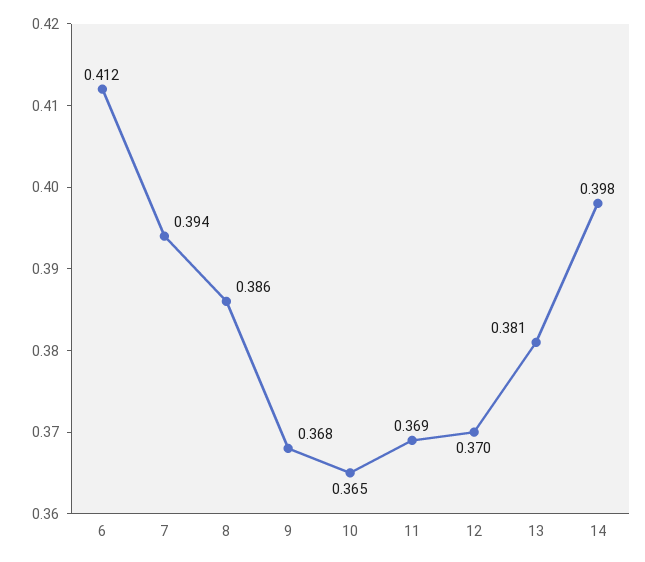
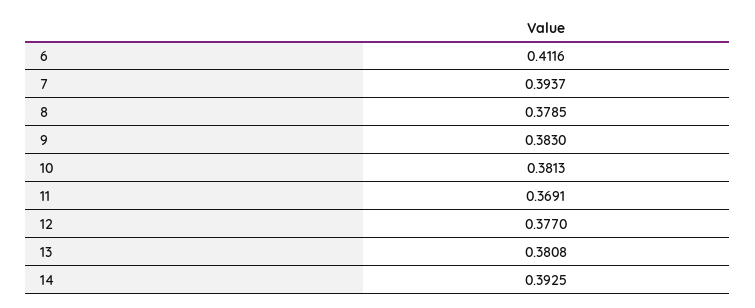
  {
    "6": 0.4116,
    "7": 0.3937,
-   "8": 0.386,
+   "8": 0.3785,
-   "9": 0.368,
+   "9": 0.383,
-   "10": 0.365,
+   "10": 0.3813,
    "11": 0.3691,
-   "12": 0.37,
+   "12": 0.377,
    "13": 0.3808,
-   "14": 0.398
+   "14": 0.3925
  }

